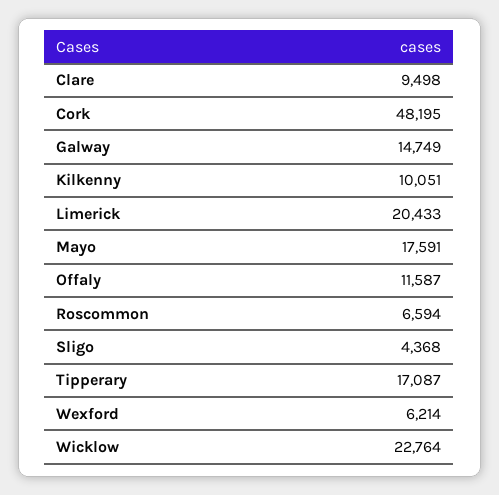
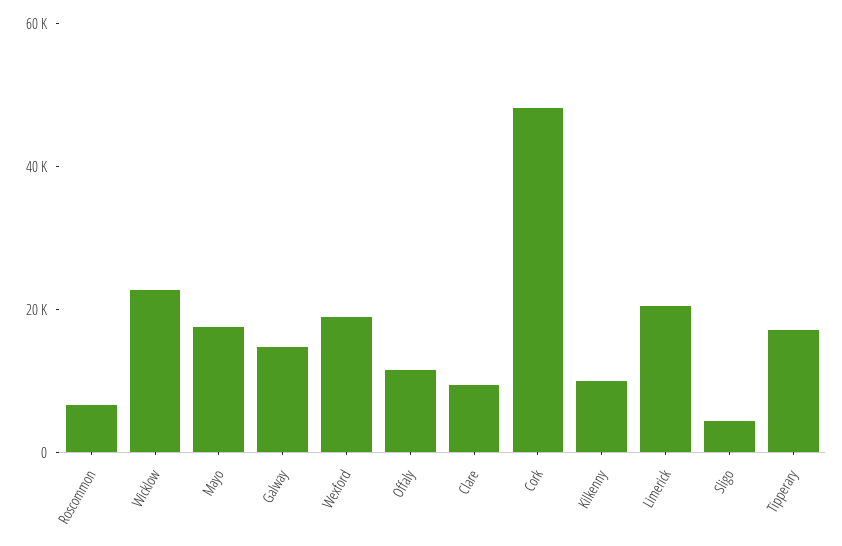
  {
    "Clare": 9498,
    "Cork": 48195,
    "Galway": 14749,
    "Kilkenny": 10051,
    "Limerick": 20433,
    "Mayo": 17591,
    "Offaly": 11587,
    "Roscommon": 6594,
    "Sligo": 4368,
    "Tipperary": 17087,
-   "Wexford": 6214,
+   "Wexford": 20000,
    "Wicklow": 22764
  }

